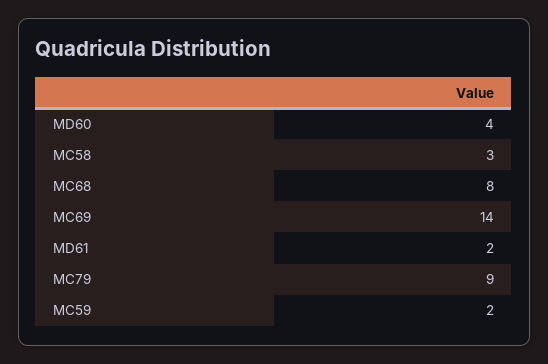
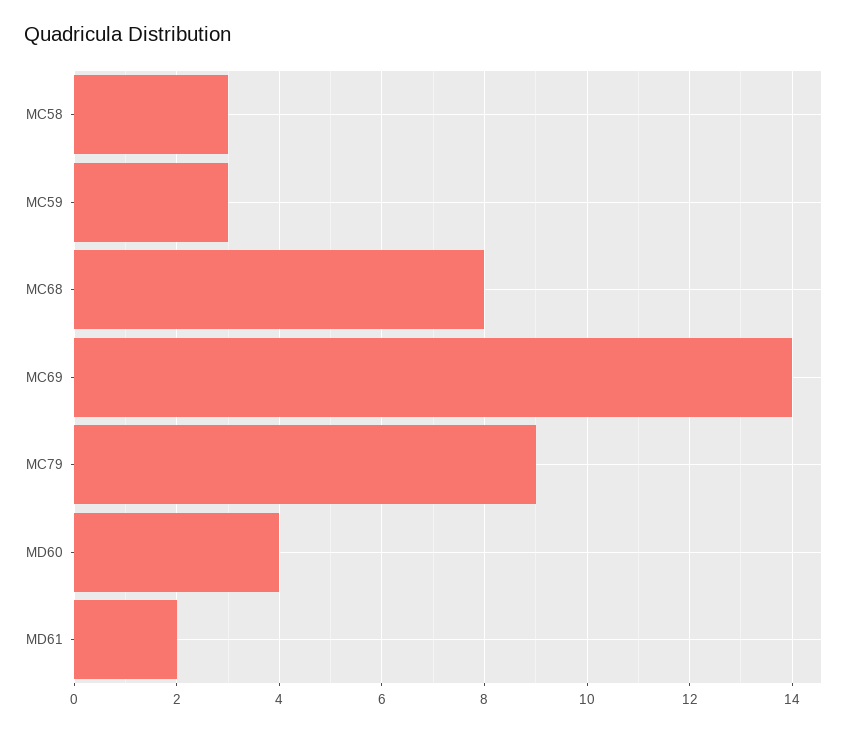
  {
    "MD60": 4,
    "MC58": 3,
    "MC68": 8,
    "MC69": 14,
    "MD61": 2,
    "MC79": 9,
-   "MC59": 2
+   "MC59": 3
  }

